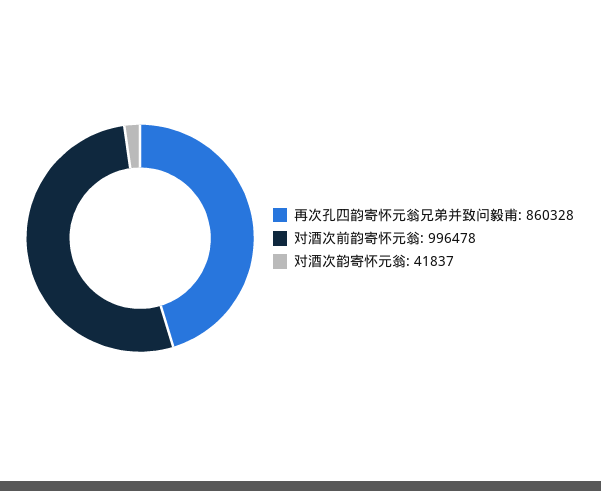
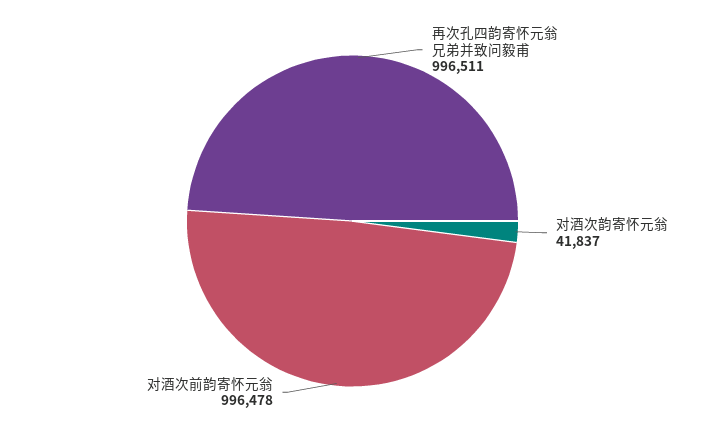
  {
-   "再次孔四韵寄怀元翁兄弟并致问毅甫": 860328,
+   "再次孔四韵寄怀元翁兄弟并致问毅甫": 996511,
    "对酒次前韵寄怀元翁": 996478,
    "对酒次韵寄怀元翁": 41837
  }

